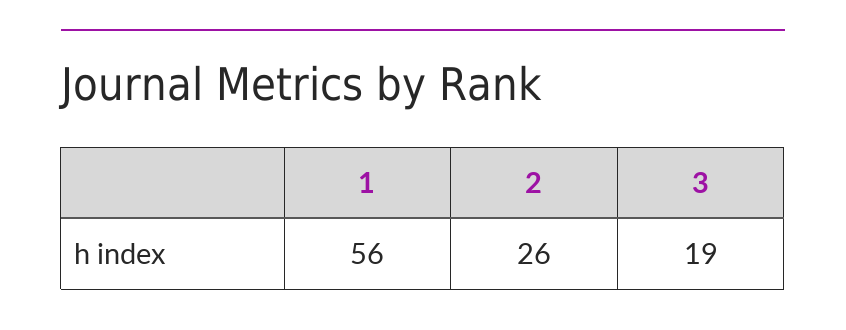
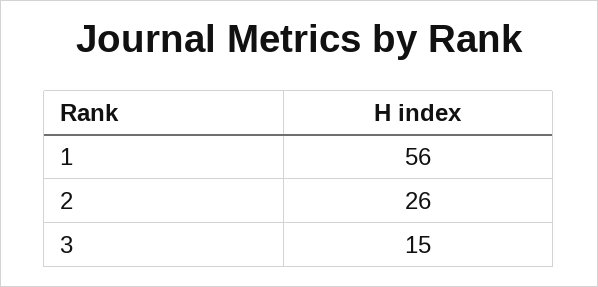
  {
    "1": 56,
    "2": 26,
-   "3": 19
+   "3": 15
  }

